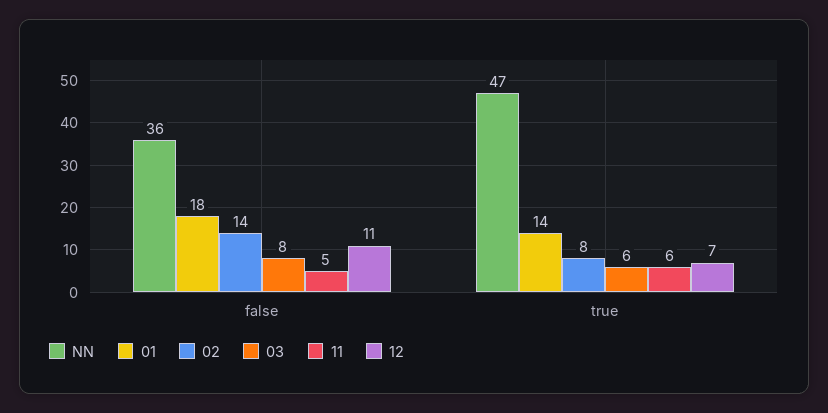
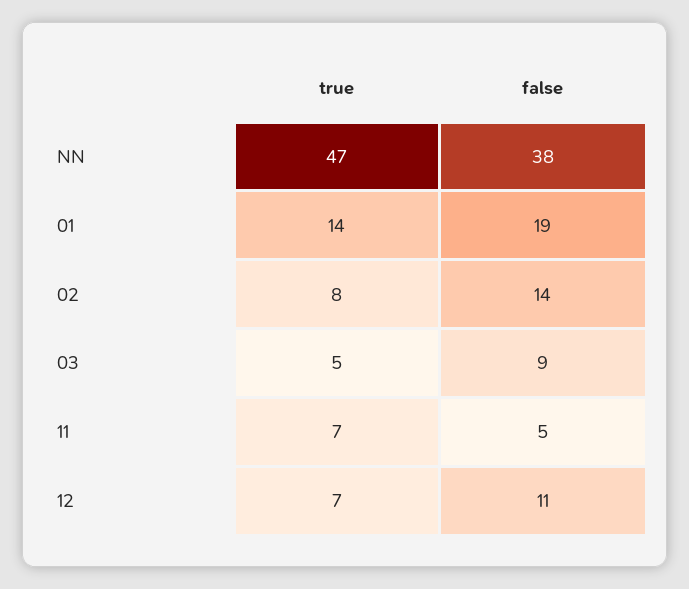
  {
    "NN": {
-     "false": 36,
+     "false": 38,
      "true": 47
    },
    "01": {
-     "false": 18,
+     "false": 19,
      "true": 14
    },
    "02": {
      "false": 14,
      "true": 8
    },
    "03": {
-     "false": 8,
+     "false": 9,
-     "true": 6
+     "true": 5
    },
    "11": {
      "false": 5,
-     "true": 6
+     "true": 7
    },
    "12": {
      "false": 11,
      "true": 7
    }
  }

